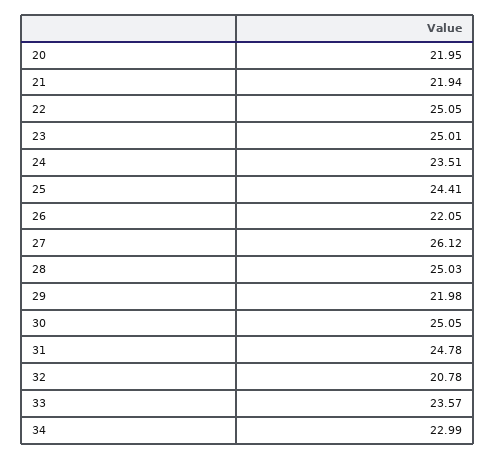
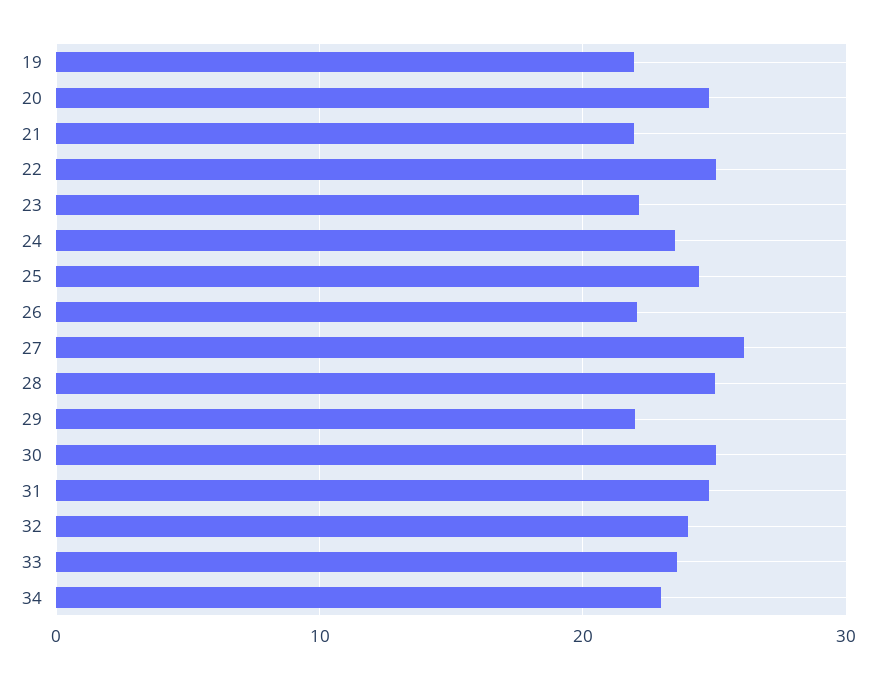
  {
-   "20": 21.95,
+   "20": 25,
    "21": 21.94,
    "22": 25.05,
-   "23": 25.01,
+   "23": 22,
    "24": 23.51,
    "25": 24.41,
    "26": 22.05,
    "27": 26.12,
    "28": 25.03,
    "29": 21.98,
    "30": 25.05,
    "31": 24.78,
-   "32": 20.78,
+   "32": 24,
    "33": 23.57,
-   "34": 22.99
+   "34": 22.99,
+   "19": 22
  }

